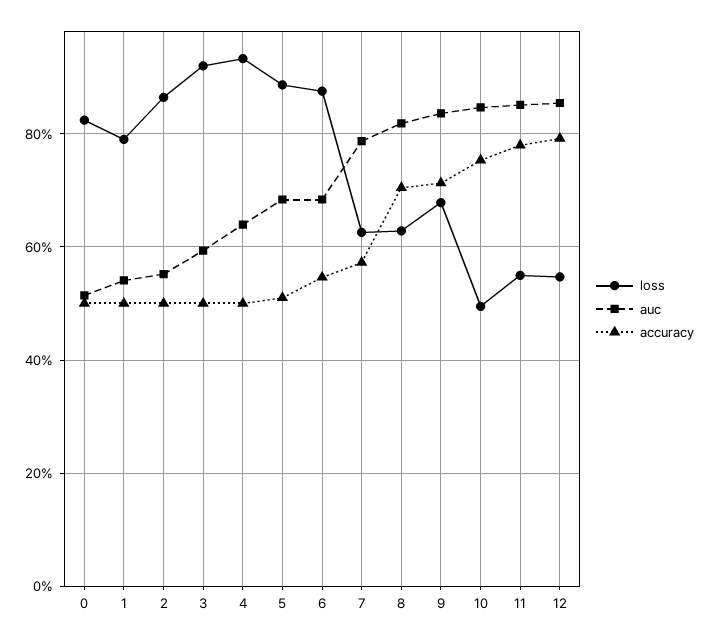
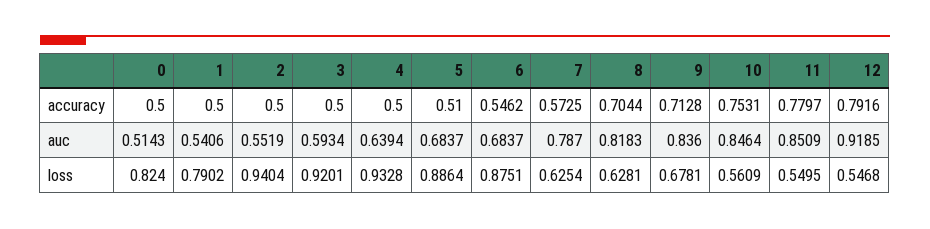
  {
    "loss": {
      "0": 0.824,
      "1": 0.7902,
-     "2": 0.86,
+     "2": 0.9404,
      "3": 0.9201,
      "4": 0.9328,
      "5": 0.8864,
      "6": 0.8751,
      "7": 0.6254,
      "8": 0.6281,
      "9": 0.6781,
-     "10": 0.5,
+     "10": 0.5609,
      "11": 0.5495,
      "12": 0.5468
    },
    "auc": {
      "0": 0.5143,
      "1": 0.5406,
      "2": 0.5519,
      "3": 0.5934,
      "4": 0.6394,
      "5": 0.6837,
      "6": 0.6837,
      "7": 0.787,
      "8": 0.8183,
      "9": 0.836,
      "10": 0.8464,
      "11": 0.8509,
-     "12": 0.86
+     "12": 0.9185
    },
    "accuracy": {
      "0": 0.5,
      "1": 0.5,
      "2": 0.5,
      "3": 0.5,
      "4": 0.5,
      "5": 0.51,
      "6": 0.5462,
      "7": 0.5725,
      "8": 0.7044,
      "9": 0.7128,
      "10": 0.7531,
      "11": 0.7797,
      "12": 0.7916
    }
  }

